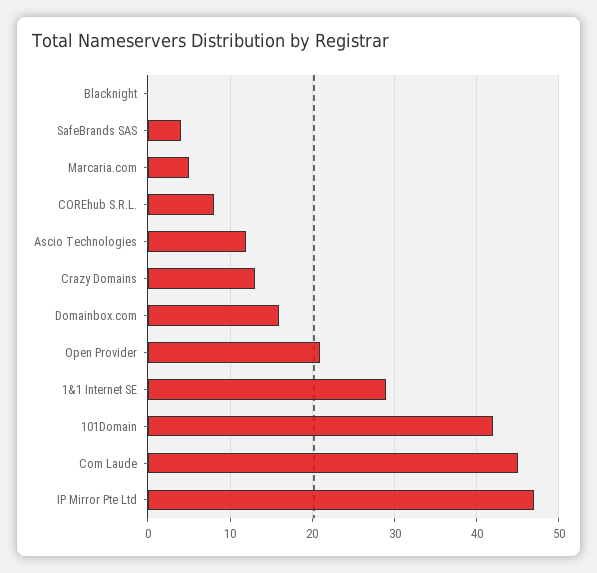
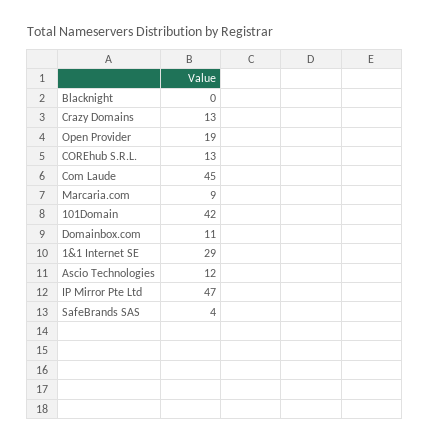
  {
    "Blacknight": 0,
    "SafeBrands SAS": 4,
-   "Marcaria.com": 5,
+   "Marcaria.com": 9,
-   "COREhub S.R.L.": 8,
+   "COREhub S.R.L.": 13,
    "Ascio Technologies": 12,
    "Crazy Domains": 13,
-   "Domainbox.com": 16,
+   "Domainbox.com": 11,
-   "Open Provider": 21,
+   "Open Provider": 19,
    "1&1 Internet SE": 29,
    "101Domain": 42,
    "Com Laude": 45,
    "IP Mirror Pte Ltd": 47
  }

